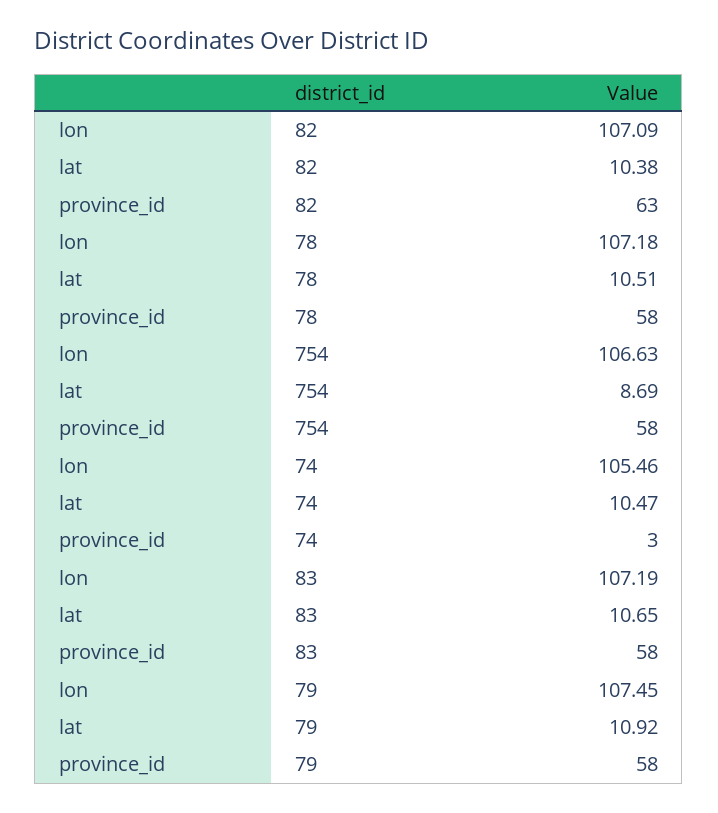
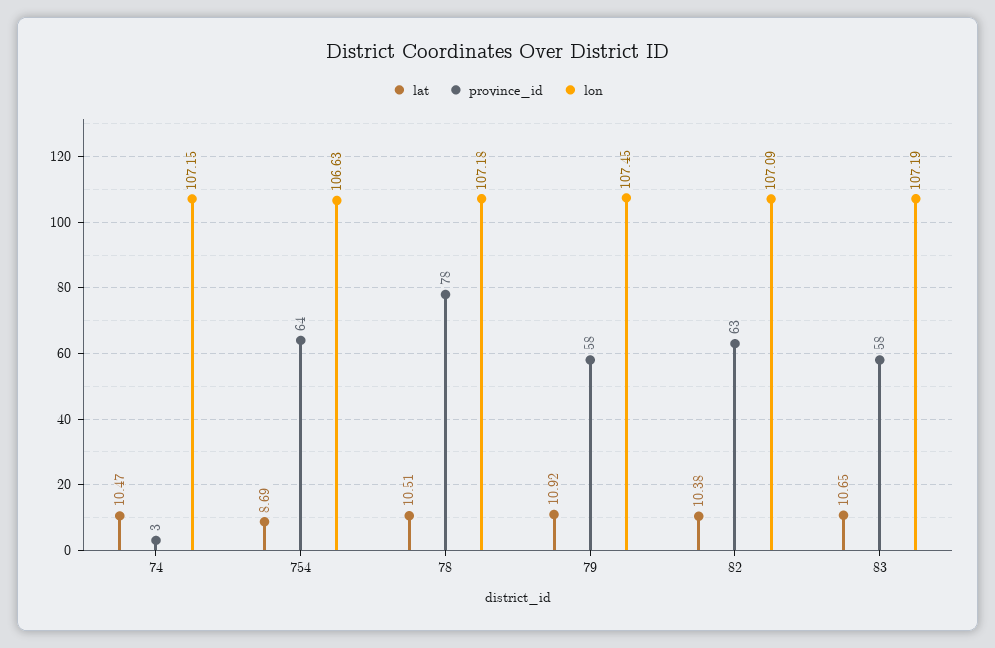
  {
    "lon": {
      "82": 107.09,
      "78": 107.18,
      "754": 106.63,
-     "74": 105.46,
+     "74": 107.15,
      "83": 107.19,
      "79": 107.45
    },
    "lat": {
      "82": 10.38,
      "78": 10.51,
      "754": 8.69,
      "74": 10.47,
      "83": 10.65,
      "79": 10.92
    },
    "province_id": {
      "82": 63,
-     "78": 58,
+     "78": 78,
-     "754": 58,
+     "754": 64,
      "74": 3,
      "83": 58,
      "79": 58
    }
  }

